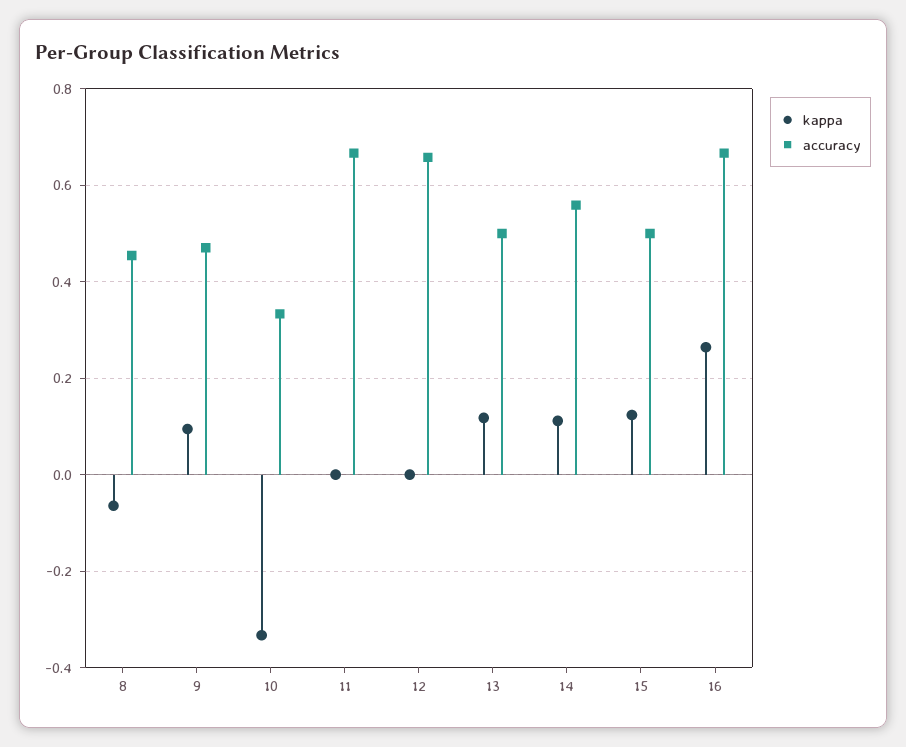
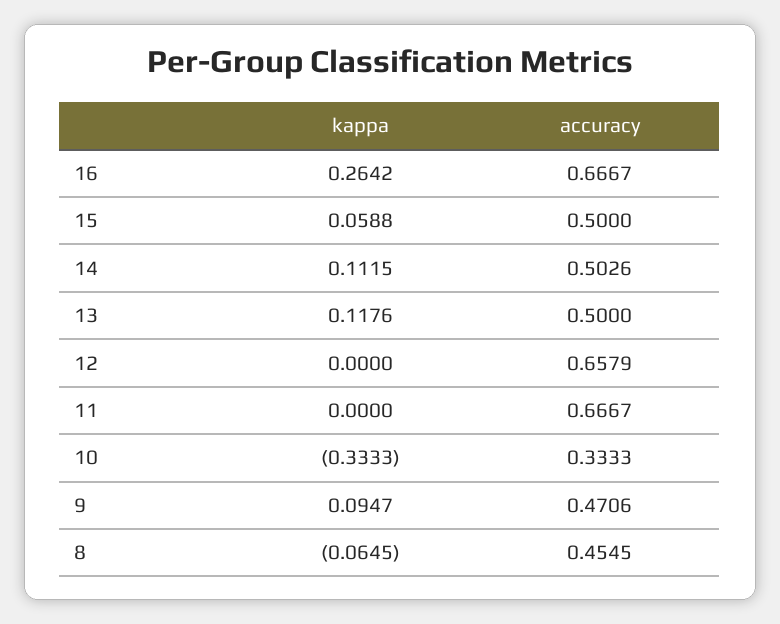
  {
    "kappa": {
      "8": -0.0645,
      "9": 0.0947,
      "10": -0.3333,
      "11": 0,
      "12": 0,
      "13": 0.1176,
      "14": 0.1115,
-     "15": 0.12,
+     "15": 0.0588,
      "16": 0.2642
    },
    "accuracy": {
      "8": 0.4545,
      "9": 0.4706,
      "10": 0.3333,
      "11": 0.6667,
      "12": 0.6579,
      "13": 0.5,
-     "14": 0.56,
+     "14": 0.5026,
      "15": 0.5,
      "16": 0.6667
    }
  }

